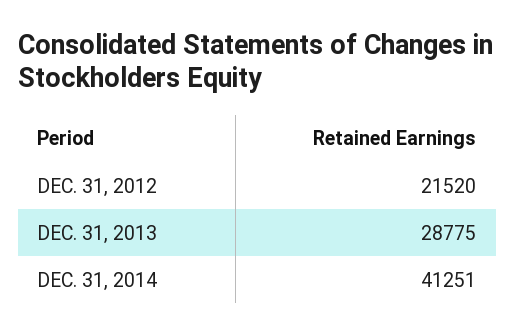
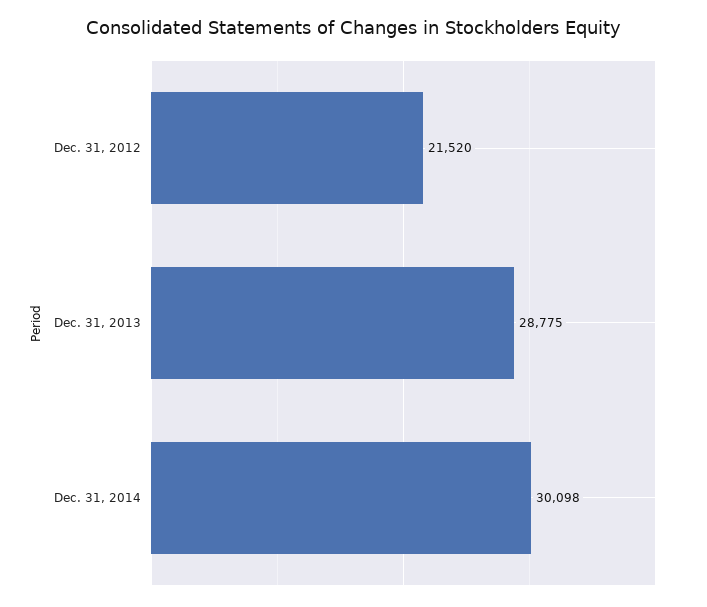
  {
    "DEC. 31, 2012": 21520,
    "DEC. 31, 2013": 28775,
-   "DEC. 31, 2014": 41251
+   "DEC. 31, 2014": 30098
  }

